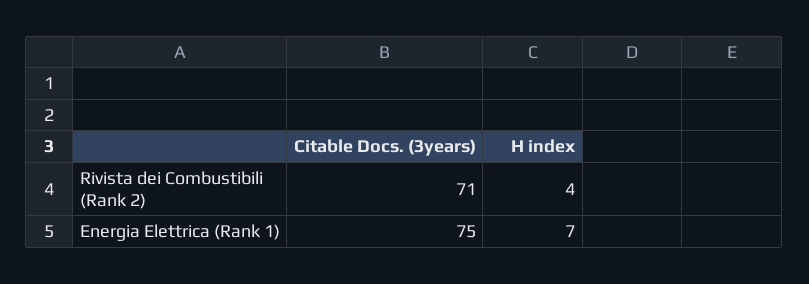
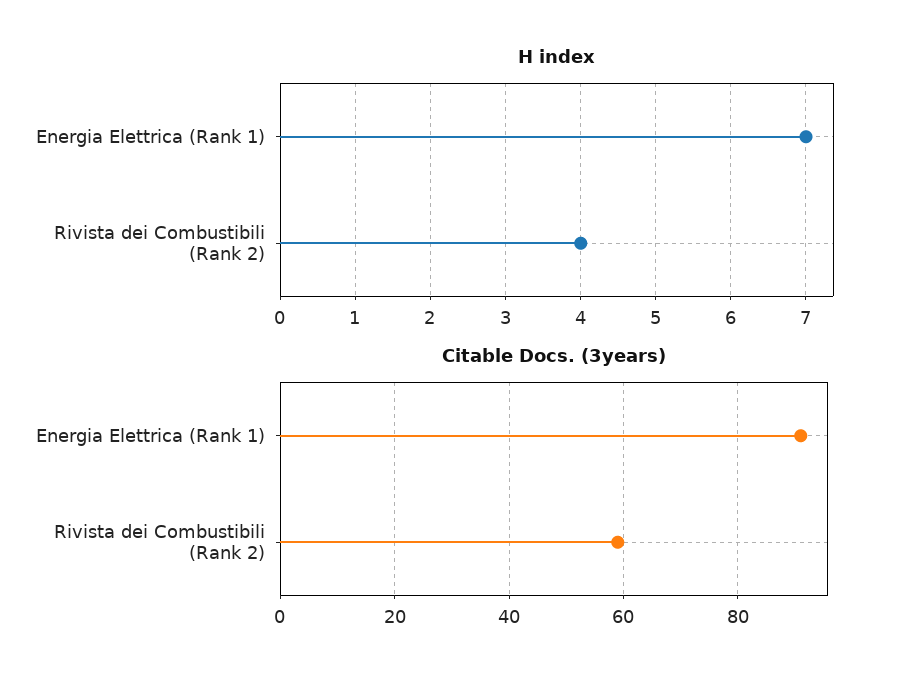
  {
    "Citable Docs. (3years)": {
-     "Rivista dei Combustibili (Rank 2)": 71,
+     "Rivista dei Combustibili (Rank 2)": 60,
-     "Energia Elettrica (Rank 1)": 75
+     "Energia Elettrica (Rank 1)": 90
    },
    "H index": {
      "Rivista dei Combustibili (Rank 2)": 4,
      "Energia Elettrica (Rank 1)": 7
    }
  }

